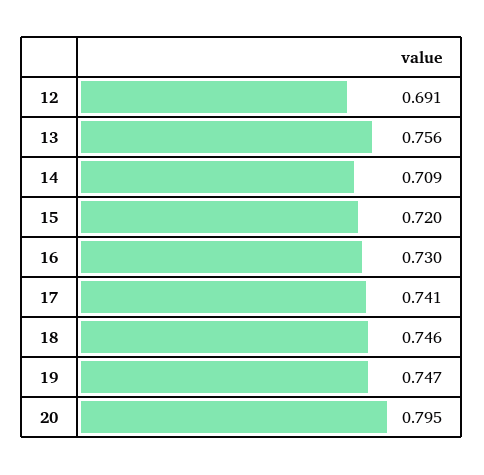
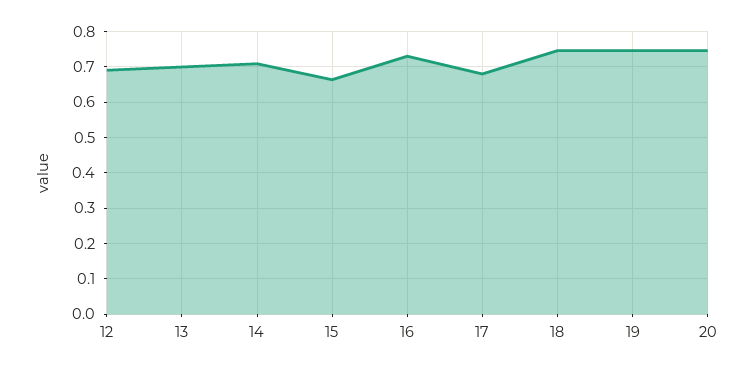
  {
    "12": 0.691,
-   "13": 0.756,
+   "13": 0.7,
    "14": 0.709,
-   "15": 0.72,
+   "15": 0.66,
    "16": 0.73,
-   "17": 0.741,
+   "17": 0.68,
    "18": 0.746,
    "19": 0.747,
-   "20": 0.795
+   "20": 0.74
  }

